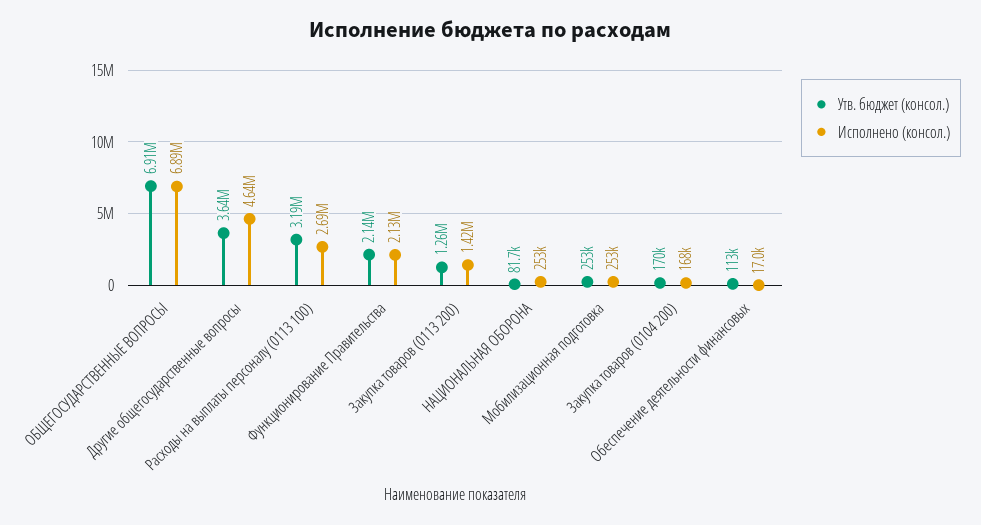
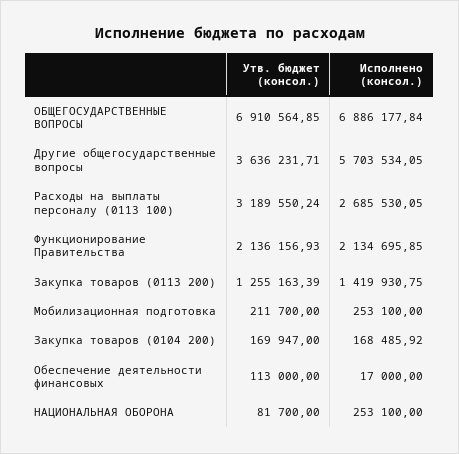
  {
    "Утв. бюджет (консол.)": {
      "ОБЩЕГОСУДАРСТВЕННЫЕ ВОПРОСЫ": 6910564.85,
      "Другие общегосударственные вопросы": 3636231.71,
      "Расходы на выплаты персоналу (0113 100)": 3189550.24,
      "Функционирование Правительства": 2136156.93,
      "Закупка товаров (0113 200)": 1255163.39,
      "НАЦИОНАЛЬНАЯ ОБОРОНА": 81700,
-     "Мобилизационная подготовка": 253000,
+     "Мобилизационная подготовка": 211700,
      "Закупка товаров (0104 200)": 169947,
      "Обеспечение деятельности финансовых": 113000
    },
    "Исполнено (консол.)": {
      "ОБЩЕГОСУДАРСТВЕННЫЕ ВОПРОСЫ": 6886177.84,
-     "Другие общегосударственные вопросы": 4640000,
+     "Другие общегосударственные вопросы": 5703534.05,
      "Расходы на выплаты персоналу (0113 100)": 2685530.05,
      "Функционирование Правительства": 2134695.85,
      "Закупка товаров (0113 200)": 1419930.75,
      "НАЦИОНАЛЬНАЯ ОБОРОНА": 253100,
      "Мобилизационная подготовка": 253100,
      "Закупка товаров (0104 200)": 168485.92,
      "Обеспечение деятельности финансовых": 17000
    }
  }

